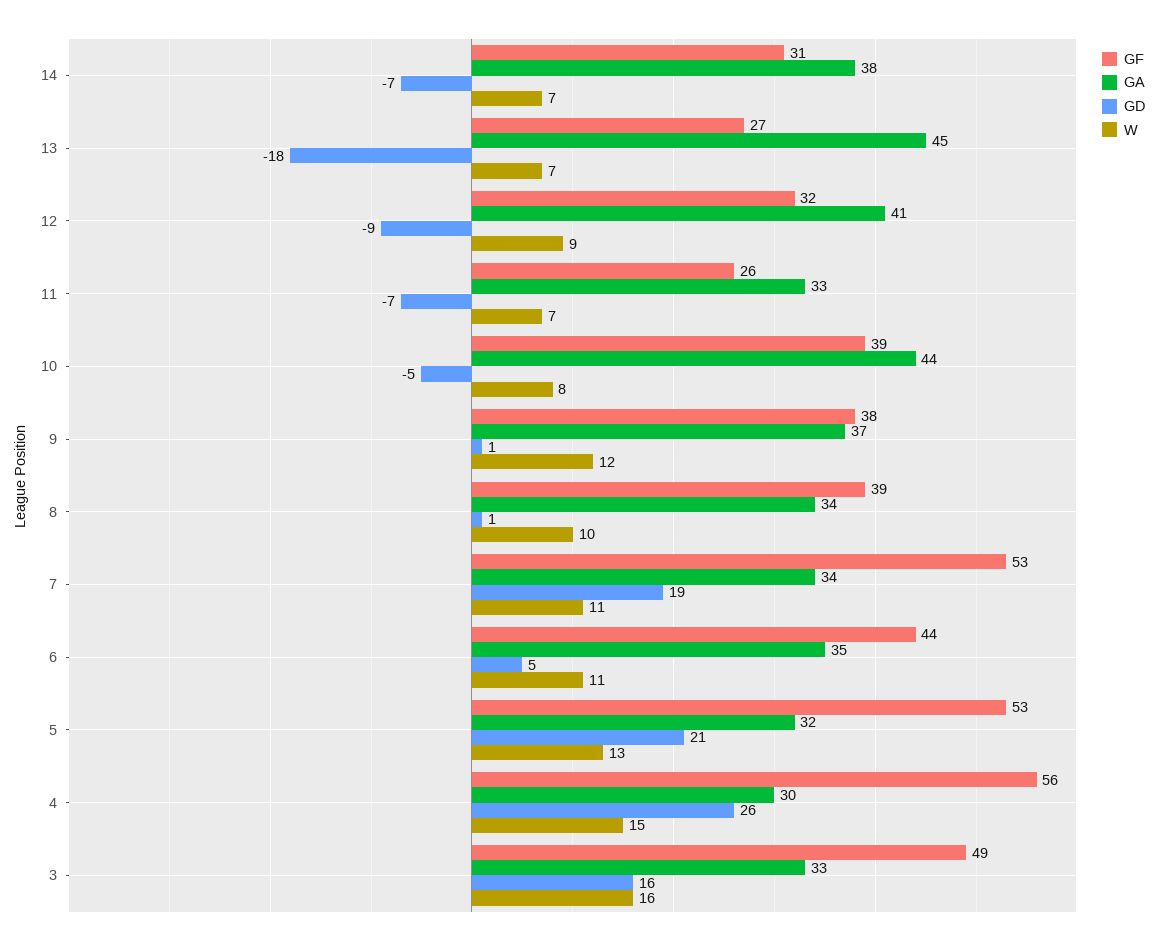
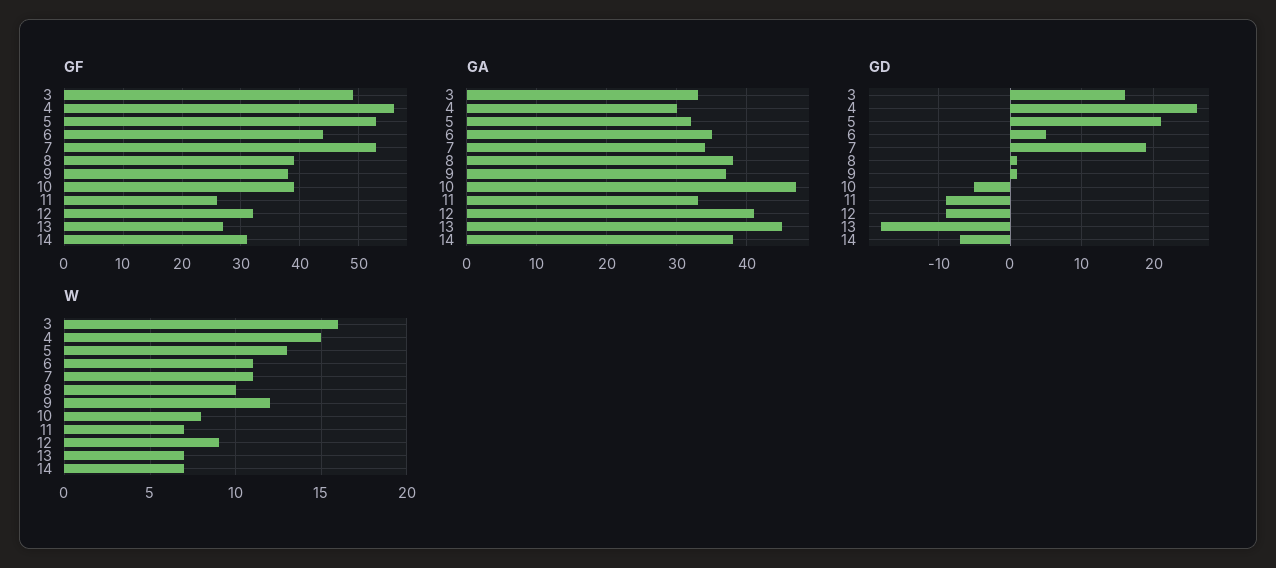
  {
    "GF": {
      "14": 31,
      "13": 27,
      "12": 32,
      "11": 26,
      "10": 39,
      "9": 38,
      "8": 39,
      "7": 53,
      "6": 44,
      "5": 53,
      "4": 56,
      "3": 49
    },
    "GA": {
      "14": 38,
      "13": 45,
      "12": 41,
      "11": 33,
-     "10": 44,
+     "10": 47,
      "9": 37,
-     "8": 34,
+     "8": 38,
      "7": 34,
      "6": 35,
      "5": 32,
      "4": 30,
      "3": 33
    },
    "GD": {
      "14": -7,
      "13": -18,
      "12": -9,
-     "11": -7,
+     "11": -9,
      "10": -5,
      "9": 1,
      "8": 1,
      "7": 19,
      "6": 5,
      "5": 21,
      "4": 26,
      "3": 16
    },
    "W": {
      "14": 7,
      "13": 7,
      "12": 9,
      "11": 7,
      "10": 8,
      "9": 12,
      "8": 10,
      "7": 11,
      "6": 11,
      "5": 13,
      "4": 15,
      "3": 16
    }
  }

